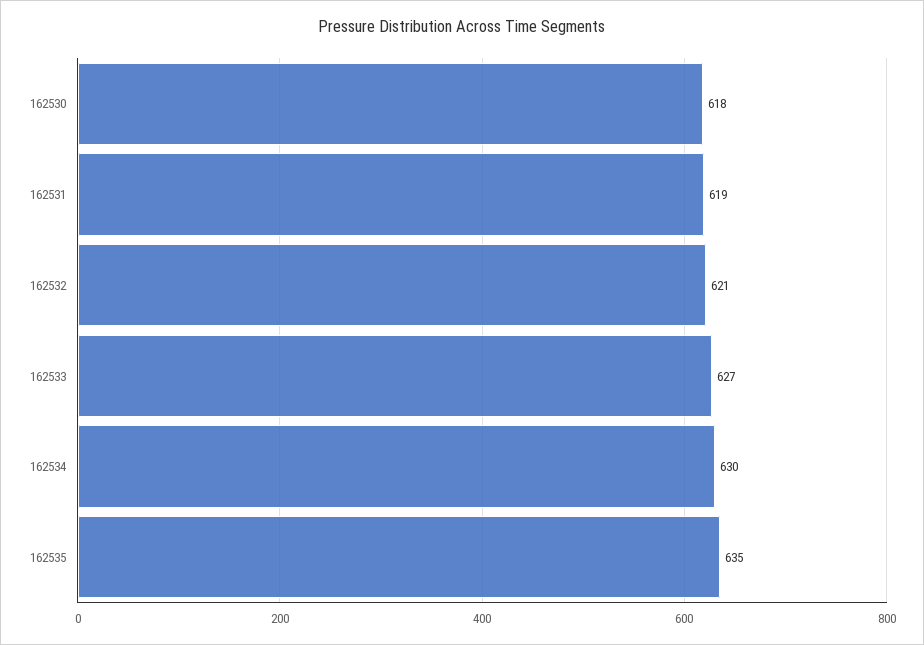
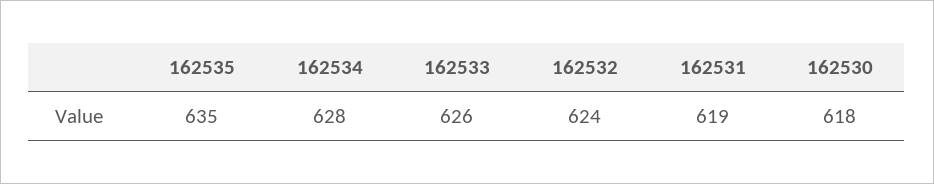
  {
    "162530": 618,
    "162531": 619,
-   "162532": 621,
+   "162532": 624,
-   "162533": 627,
+   "162533": 626,
-   "162534": 630,
+   "162534": 628,
    "162535": 635
  }

